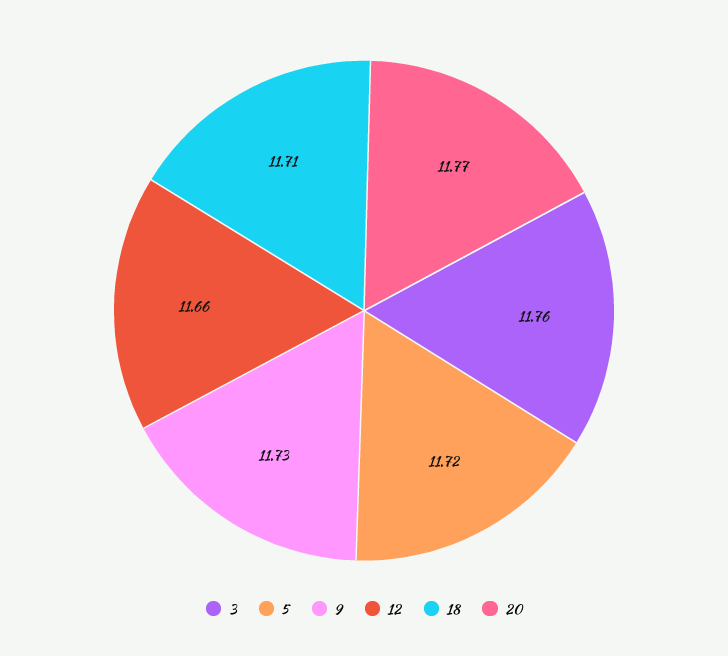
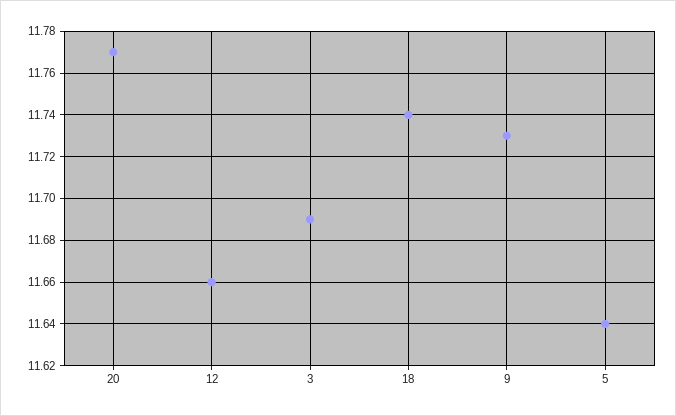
  {
-   "3": 11.76,
+   "3": 11.69,
-   "5": 11.72,
+   "5": 11.64,
    "9": 11.73,
    "12": 11.66,
-   "18": 11.71,
+   "18": 11.74,
    "20": 11.77
  }

